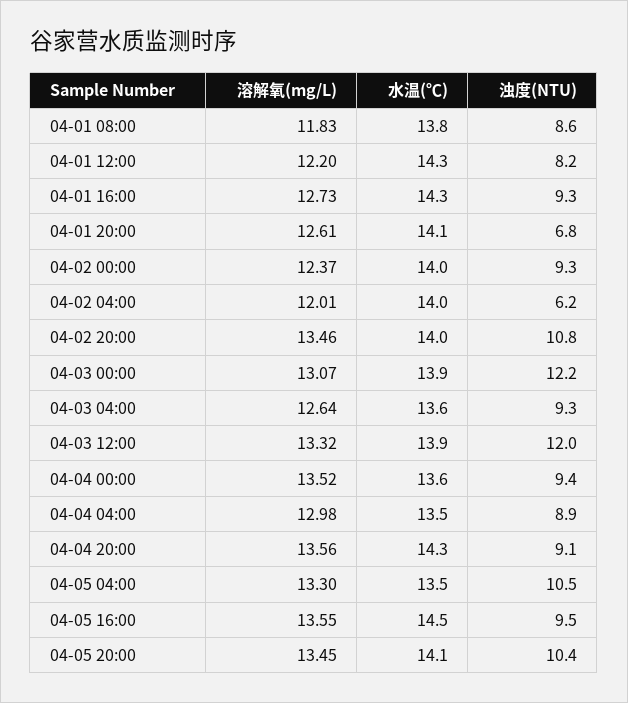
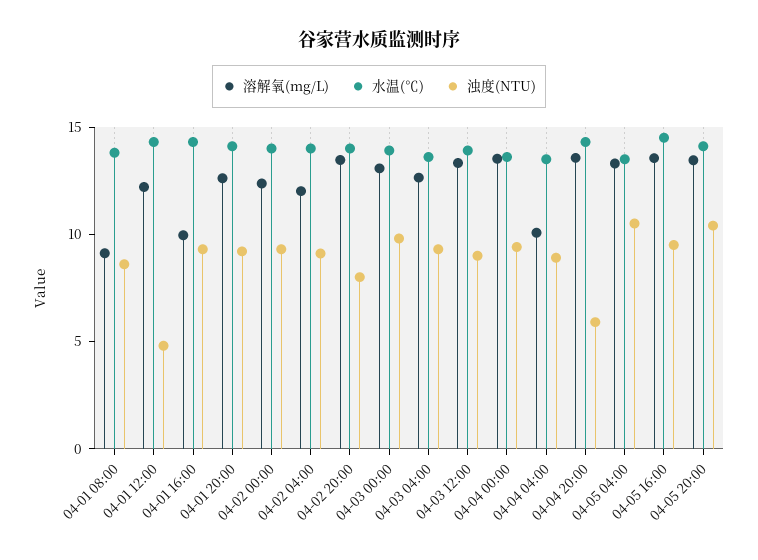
  {
    "溶解氧(mg/L)": {
-     "04-01 08:00": 11.83,
+     "04-01 08:00": 9,
      "04-01 12:00": 12.2,
-     "04-01 16:00": 12.73,
+     "04-01 16:00": 10,
      "04-01 20:00": 12.61,
      "04-02 00:00": 12.37,
      "04-02 04:00": 12.01,
      "04-02 20:00": 13.46,
      "04-03 00:00": 13.07,
      "04-03 04:00": 12.64,
      "04-03 12:00": 13.32,
      "04-04 00:00": 13.52,
-     "04-04 04:00": 12.98,
+     "04-04 04:00": 10,
      "04-04 20:00": 13.56,
      "04-05 04:00": 13.3,
      "04-05 16:00": 13.55,
      "04-05 20:00": 13.45
    },
    "水温(℃)": {
      "04-01 08:00": 13.8,
      "04-01 12:00": 14.3,
      "04-01 16:00": 14.3,
      "04-01 20:00": 14.1,
      "04-02 00:00": 14,
      "04-02 04:00": 14,
      "04-02 20:00": 14,
      "04-03 00:00": 13.9,
      "04-03 04:00": 13.6,
      "04-03 12:00": 13.9,
      "04-04 00:00": 13.6,
      "04-04 04:00": 13.5,
      "04-04 20:00": 14.3,
      "04-05 04:00": 13.5,
      "04-05 16:00": 14.5,
      "04-05 20:00": 14.1
    },
    "浊度(NTU)": {
      "04-01 08:00": 8.6,
-     "04-01 12:00": 8.2,
+     "04-01 12:00": 5,
      "04-01 16:00": 9.3,
-     "04-01 20:00": 6.8,
+     "04-01 20:00": 9,
      "04-02 00:00": 9.3,
-     "04-02 04:00": 6.2,
+     "04-02 04:00": 9,
-     "04-02 20:00": 10.8,
+     "04-02 20:00": 8,
-     "04-03 00:00": 12.2,
+     "04-03 00:00": 10,
      "04-03 04:00": 9.3,
-     "04-03 12:00": 12,
+     "04-03 12:00": 9,
      "04-04 00:00": 9.4,
      "04-04 04:00": 8.9,
-     "04-04 20:00": 9.1,
+     "04-04 20:00": 6,
      "04-05 04:00": 10.5,
      "04-05 16:00": 9.5,
      "04-05 20:00": 10.4
    }
  }

